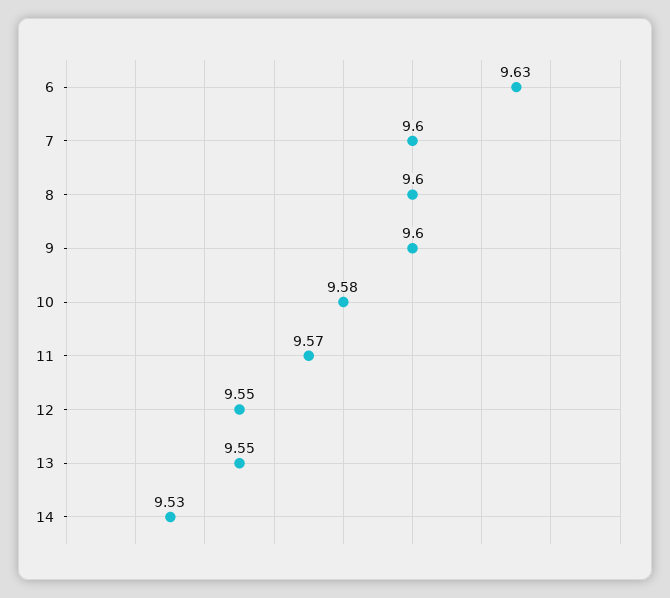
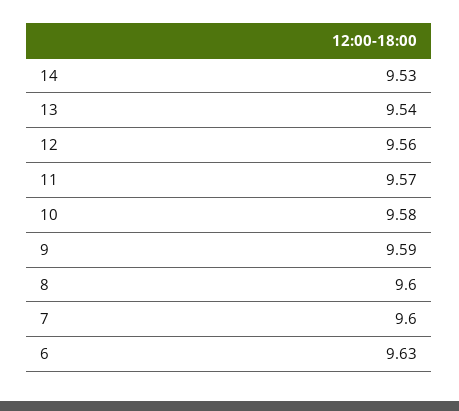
  {
    "6": 9.63,
    "7": 9.6,
    "8": 9.6,
-   "9": 9.6,
+   "9": 9.59,
    "10": 9.58,
    "11": 9.57,
-   "12": 9.55,
+   "12": 9.56,
-   "13": 9.55,
+   "13": 9.54,
    "14": 9.53
  }

